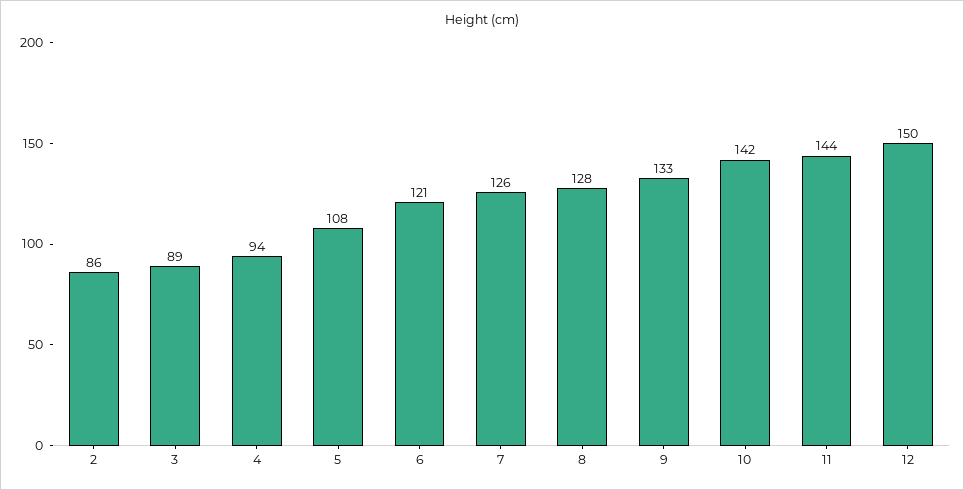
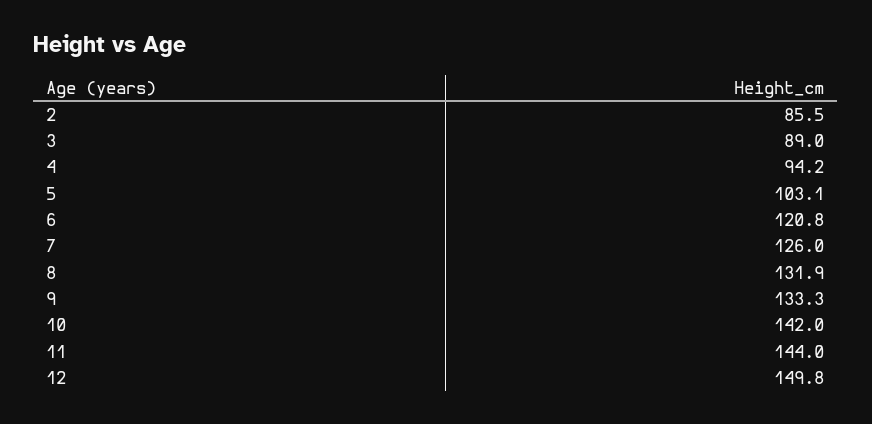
  {
    "2": 85.5,
    "3": 89,
    "4": 94.2,
-   "5": 108,
+   "5": 103.1,
    "6": 120.8,
    "7": 126,
-   "8": 128,
+   "8": 131.9,
    "9": 133.3,
    "10": 142,
    "11": 144,
    "12": 149.8
  }

